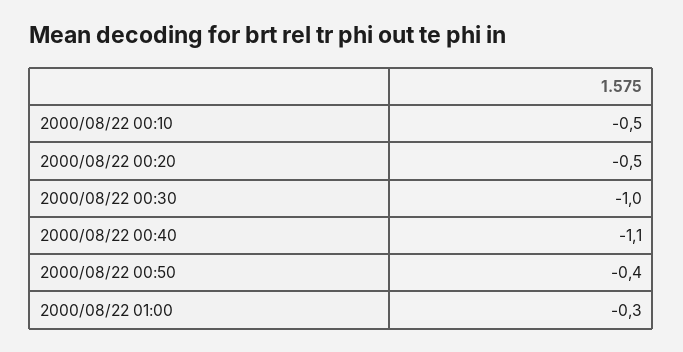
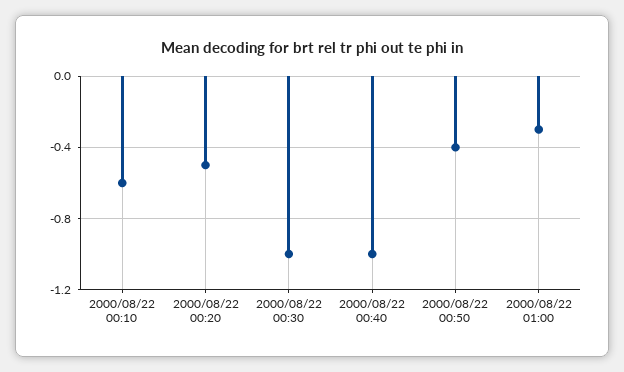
  {
-   "2000/08/22 00:10": -0.5,
+   "2000/08/22 00:10": -0.6,
    "2000/08/22 00:20": -0.5,
    "2000/08/22 00:30": -1,
-   "2000/08/22 00:40": -1.1,
+   "2000/08/22 00:40": -1,
    "2000/08/22 00:50": -0.4,
    "2000/08/22 01:00": -0.3
  }

